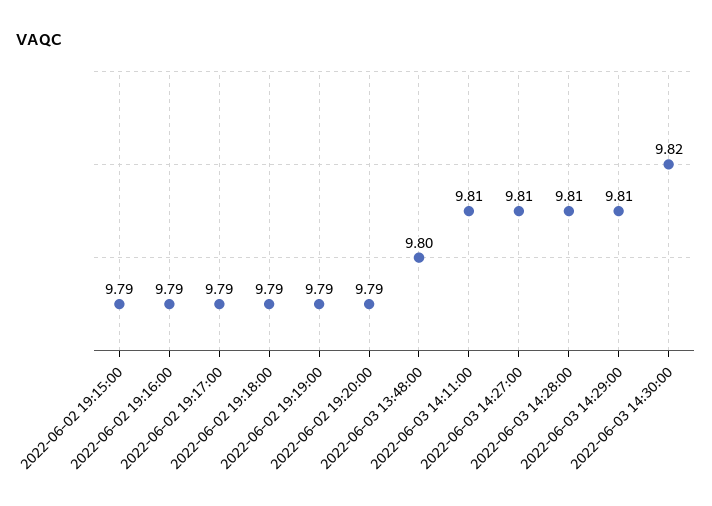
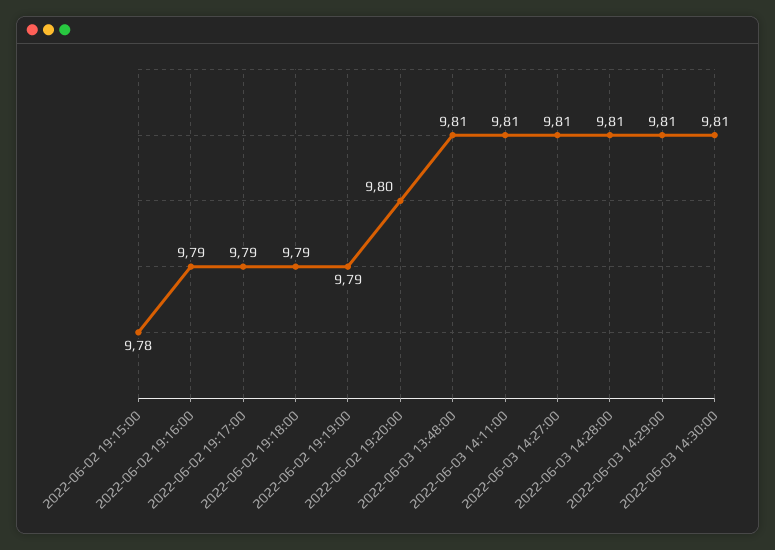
  {
-   "2022-06-02 19:15:00": 9.79,
+   "2022-06-02 19:15:00": 9.78,
    "2022-06-02 19:16:00": 9.79,
    "2022-06-02 19:17:00": 9.79,
    "2022-06-02 19:18:00": 9.79,
    "2022-06-02 19:19:00": 9.79,
-   "2022-06-02 19:20:00": 9.79,
+   "2022-06-02 19:20:00": 9.8,
-   "2022-06-03 13:48:00": 9.8,
+   "2022-06-03 13:48:00": 9.81,
    "2022-06-03 14:11:00": 9.81,
    "2022-06-03 14:27:00": 9.81,
    "2022-06-03 14:28:00": 9.81,
    "2022-06-03 14:29:00": 9.81,
-   "2022-06-03 14:30:00": 9.82
+   "2022-06-03 14:30:00": 9.81
  }

